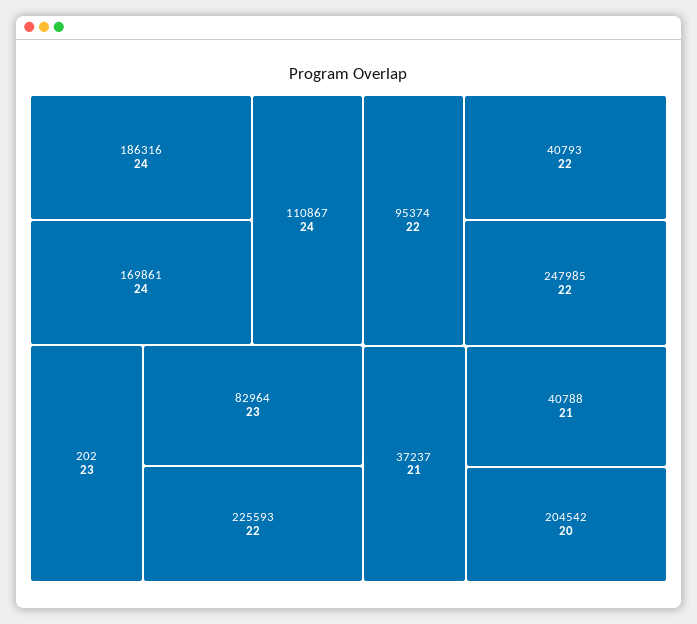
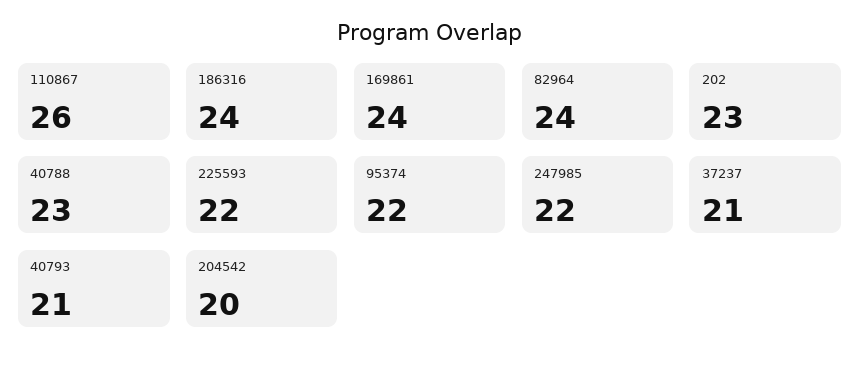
  {
    "186316": 24,
    "169861": 24,
-   "110867": 24,
+   "110867": 26,
    "202": 23,
-   "82964": 23,
+   "82964": 24,
    "225593": 22,
    "95374": 22,
-   "40793": 22,
+   "40793": 21,
    "247985": 22,
    "37237": 21,
-   "40788": 21,
+   "40788": 23,
    "204542": 20
  }

